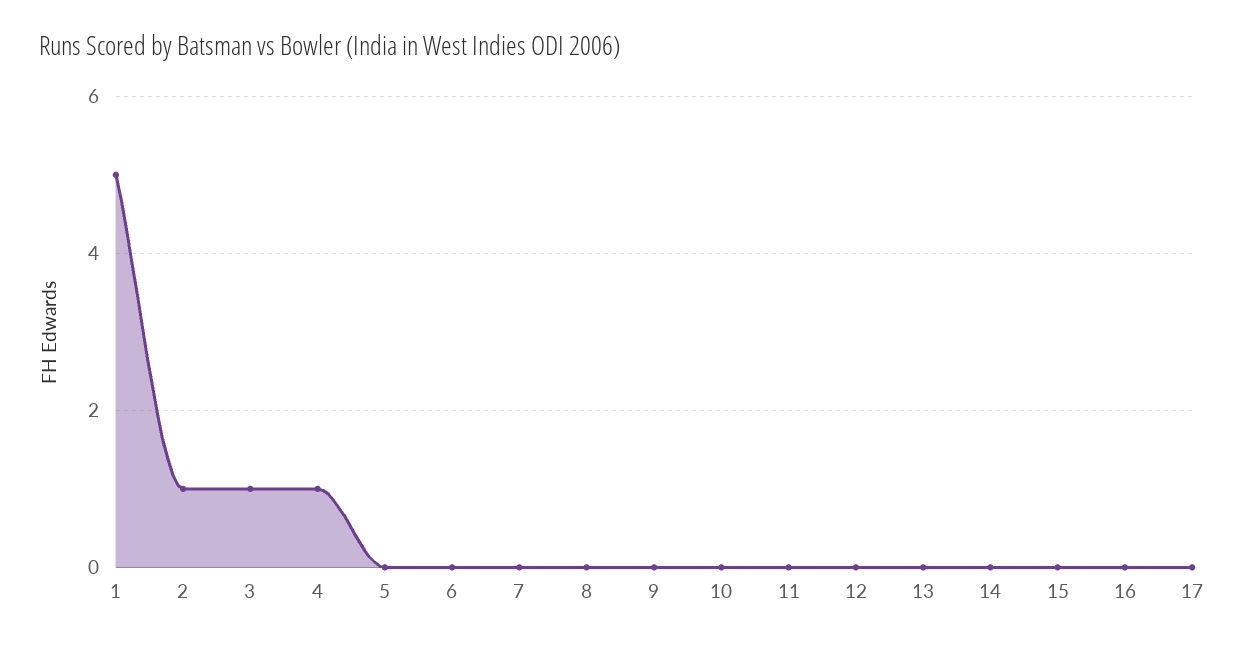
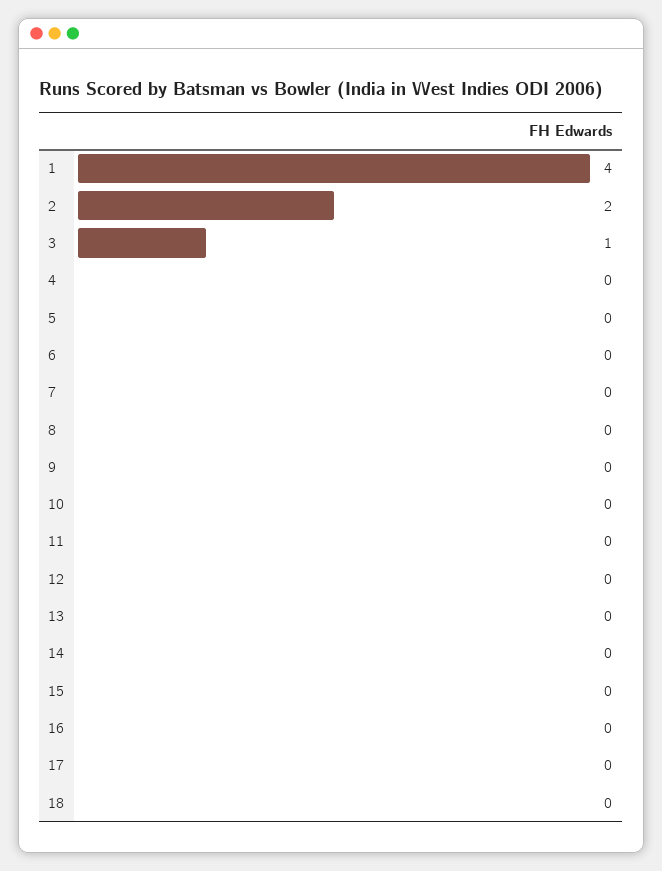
  {
-   "1": 5,
+   "1": 4,
-   "2": 1,
+   "2": 2,
    "3": 1,
-   "4": 1,
+   "4": 0,
    "5": 0,
    "6": 0,
    "7": 0,
    "8": 0,
    "9": 0,
    "10": 0,
    "11": 0,
    "12": 0,
    "13": 0,
    "14": 0,
    "15": 0,
    "16": 0,
-   "17": 0
+   "17": 0,
+   "18": 0
  }

